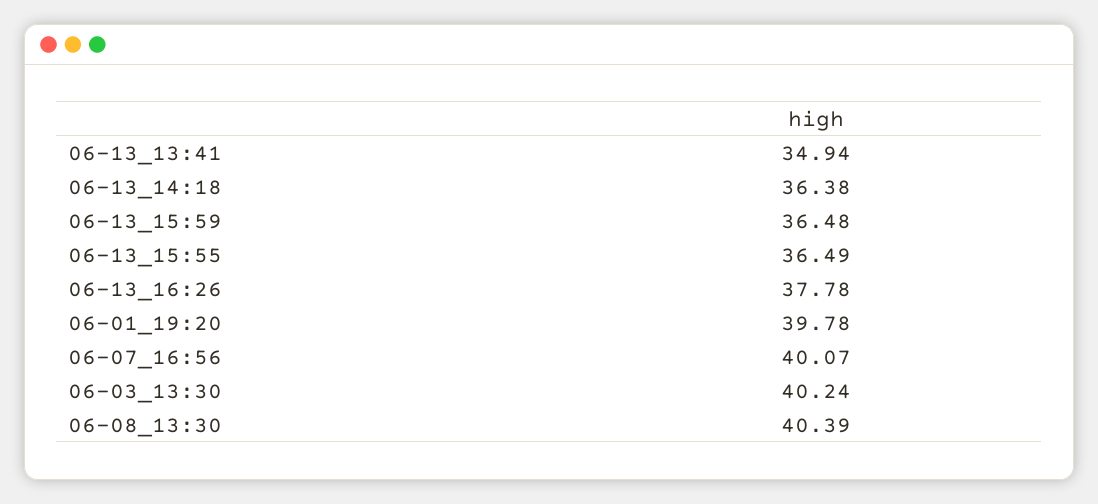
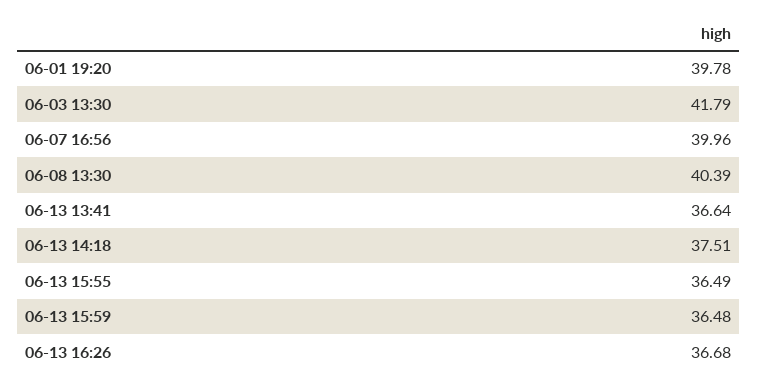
  {
-   "06-13_13:41": 34.94,
+   "06-13_13:41": 36.64,
-   "06-13_14:18": 36.38,
+   "06-13_14:18": 37.51,
    "06-13_15:59": 36.48,
    "06-13_15:55": 36.49,
-   "06-13_16:26": 37.78,
+   "06-13_16:26": 36.68,
    "06-01_19:20": 39.78,
-   "06-07_16:56": 40.07,
+   "06-07_16:56": 39.96,
-   "06-03_13:30": 40.24,
+   "06-03_13:30": 41.79,
    "06-08_13:30": 40.39
  }

